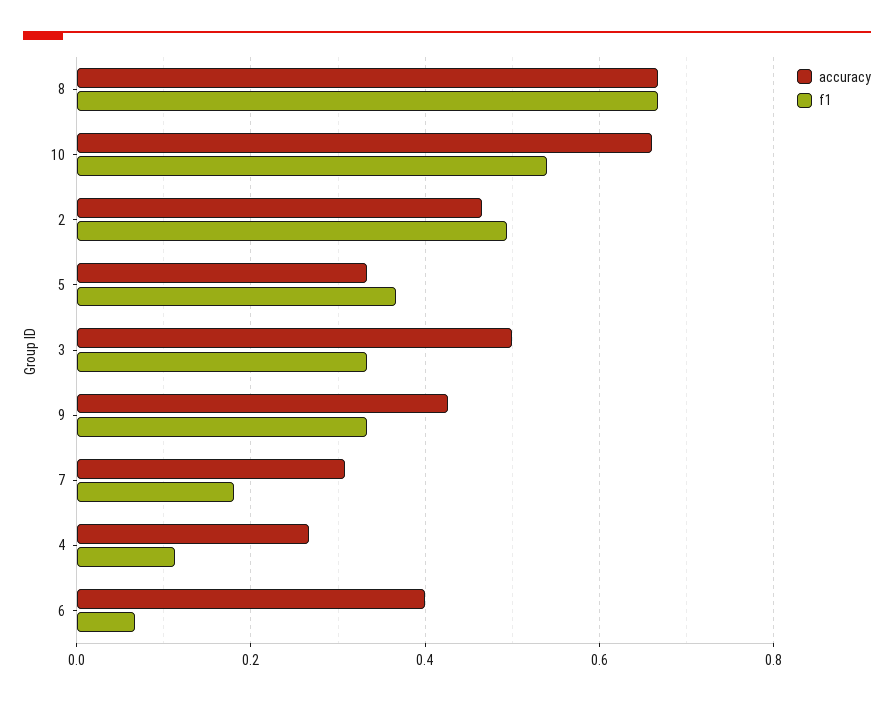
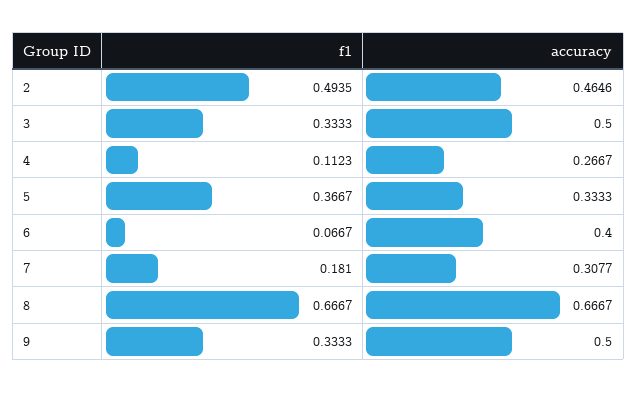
  {
    "accuracy": {
      "8": 0.6667,
-     "10": 0.66,
      "2": 0.4646,
      "5": 0.3333,
      "3": 0.5,
-     "9": 0.42,
+     "9": 0.5,
      "7": 0.3077,
      "4": 0.2667,
      "6": 0.4
    },
    "f1": {
      "8": 0.6667,
-     "10": 0.54,
      "2": 0.4935,
      "5": 0.3667,
      "3": 0.3333,
      "9": 0.3333,
      "7": 0.181,
      "4": 0.1123,
      "6": 0.0667
    }
  }

